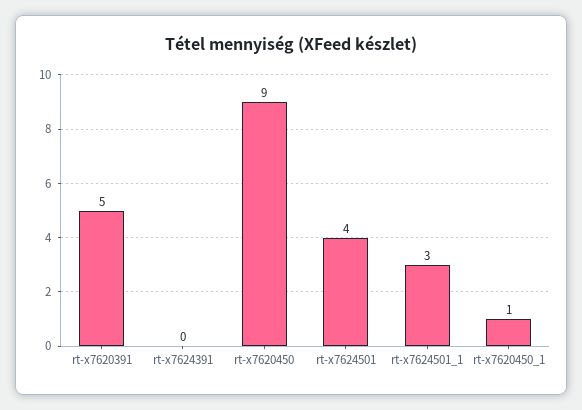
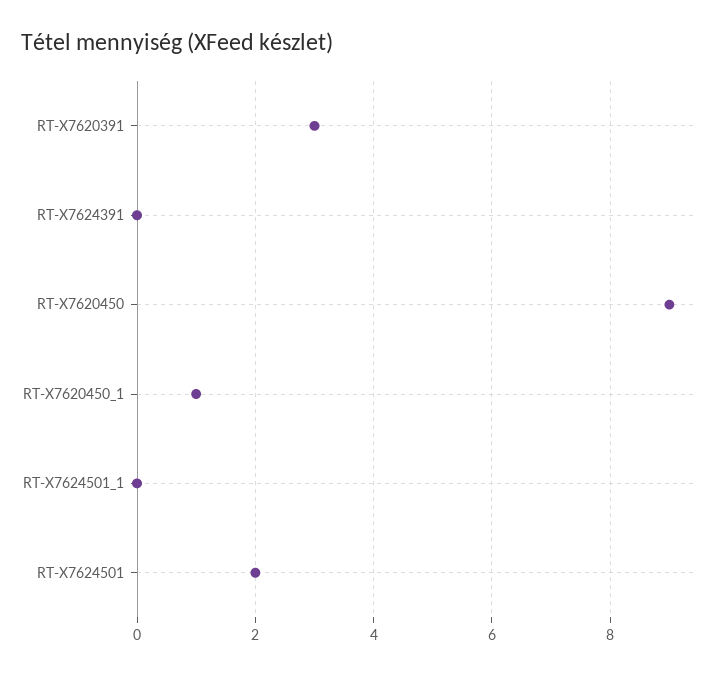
  {
-   "rt-x7620391": 5,
+   "rt-x7620391": 3,
    "rt-x7624391": 0,
    "rt-x7620450": 9,
-   "rt-x7624501": 4,
+   "rt-x7624501": 2,
-   "rt-x7624501_1": 3,
+   "rt-x7624501_1": 0,
    "rt-x7620450_1": 1
  }

